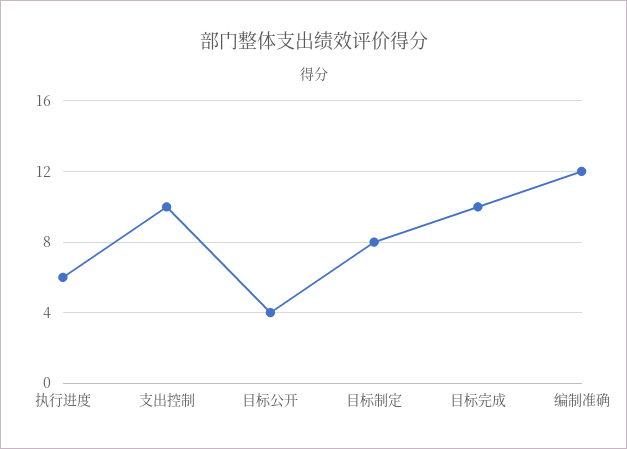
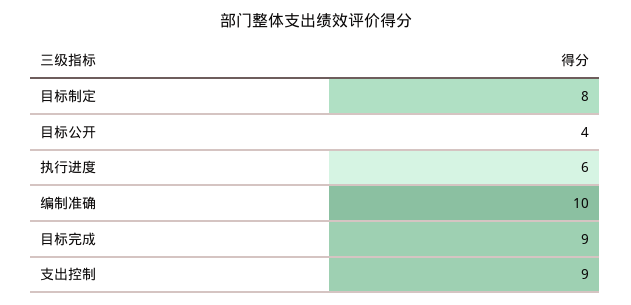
  {
    "执行进度": 6,
-   "支出控制": 10,
+   "支出控制": 9,
    "目标公开": 4,
    "目标制定": 8,
-   "目标完成": 10,
+   "目标完成": 9,
-   "编制准确": 12
+   "编制准确": 10
  }

